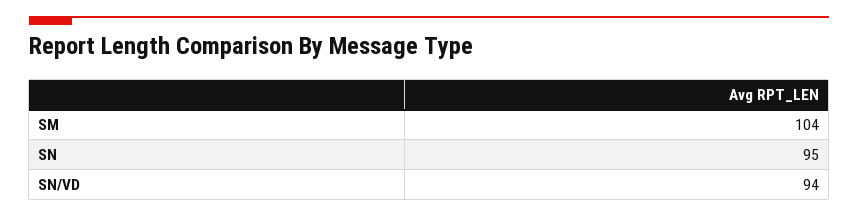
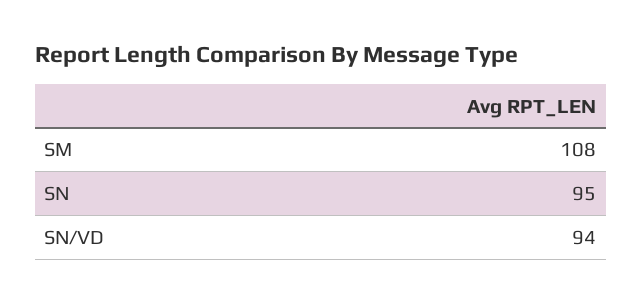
  {
-   "SM": 104,
+   "SM": 108,
    "SN": 95,
    "SN/VD": 94
  }

